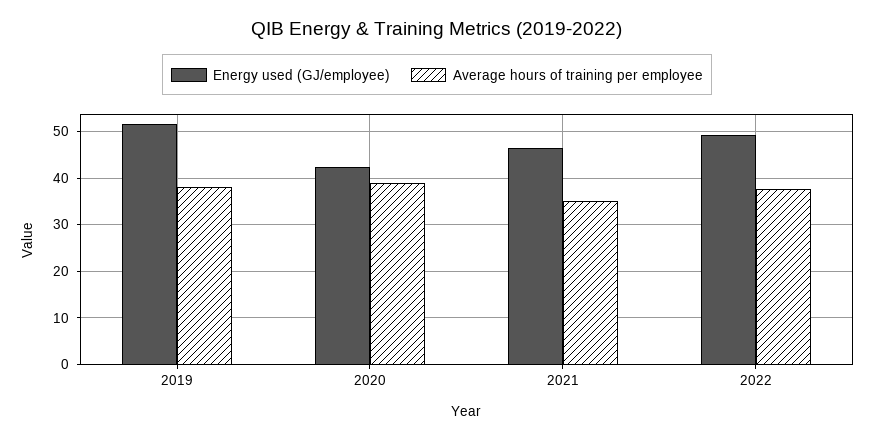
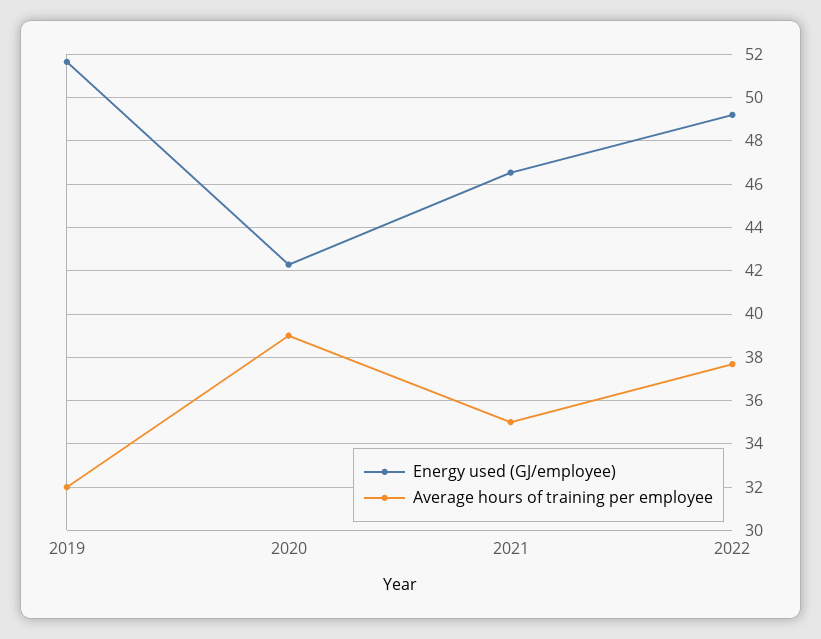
  {
    "Energy used (GJ/employee)": {
      "2019": 51.5,
      "2020": 42.5,
      "2021": 46.5,
      "2022": 49
    },
    "Average hours of training per employee": {
-     "2019": 38,
+     "2019": 32,
      "2020": 39,
      "2021": 35,
      "2022": 37.5
    }
  }

